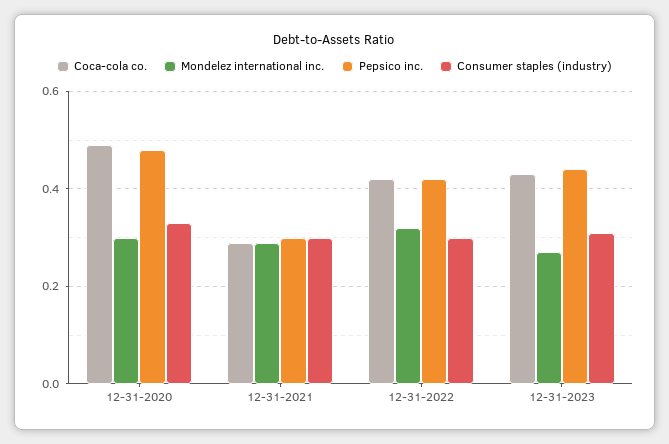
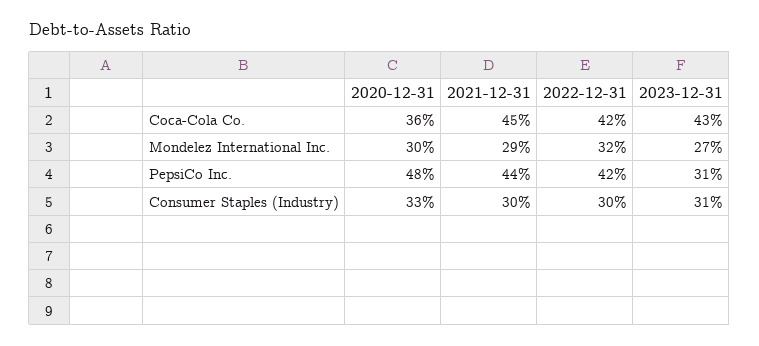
  {
    "Coca-cola co.": {
-     "12-31-2020": 0.5,
+     "12-31-2020": 0.36,
-     "12-31-2021": 0.3,
+     "12-31-2021": 0.45,
      "12-31-2022": 0.42,
      "12-31-2023": 0.43
    },
    "Mondelez international inc.": {
      "12-31-2020": 0.3,
      "12-31-2021": 0.29,
      "12-31-2022": 0.32,
      "12-31-2023": 0.27
    },
    "Pepsico inc.": {
      "12-31-2020": 0.48,
-     "12-31-2021": 0.3,
+     "12-31-2021": 0.44,
      "12-31-2022": 0.42,
-     "12-31-2023": 0.45
+     "12-31-2023": 0.31
    },
    "Consumer staples (industry)": {
      "12-31-2020": 0.33,
      "12-31-2021": 0.3,
      "12-31-2022": 0.3,
      "12-31-2023": 0.31
    }
  }

